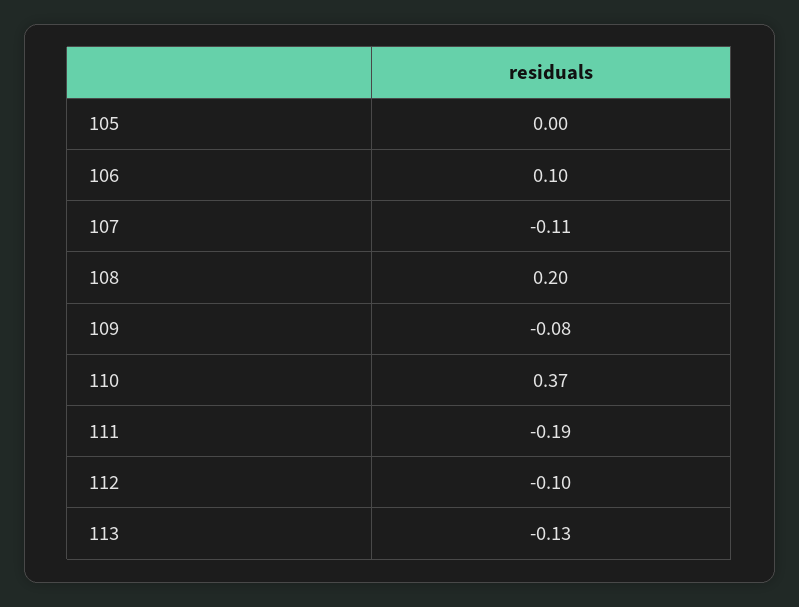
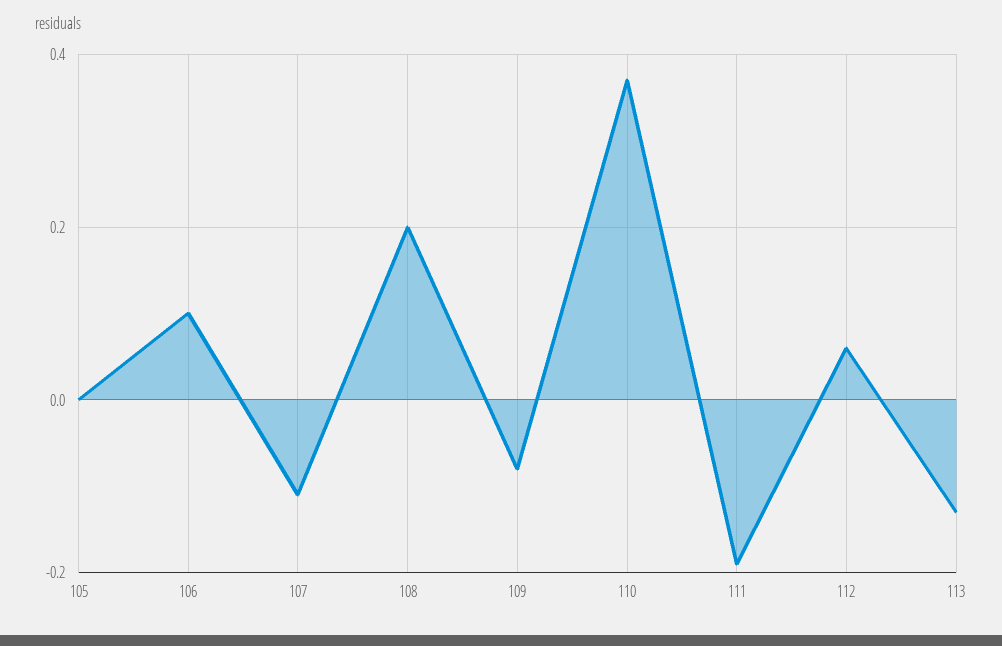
  {
    "105": 0,
    "106": 0.1,
    "107": -0.11,
    "108": 0.2,
    "109": -0.08,
    "110": 0.37,
    "111": -0.19,
-   "112": -0.1,
+   "112": 0.05,
    "113": -0.13
  }

